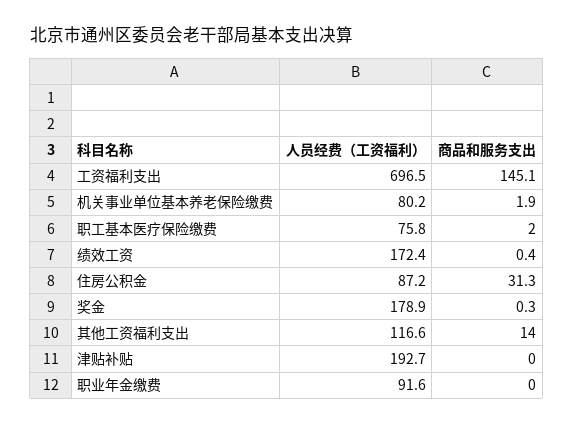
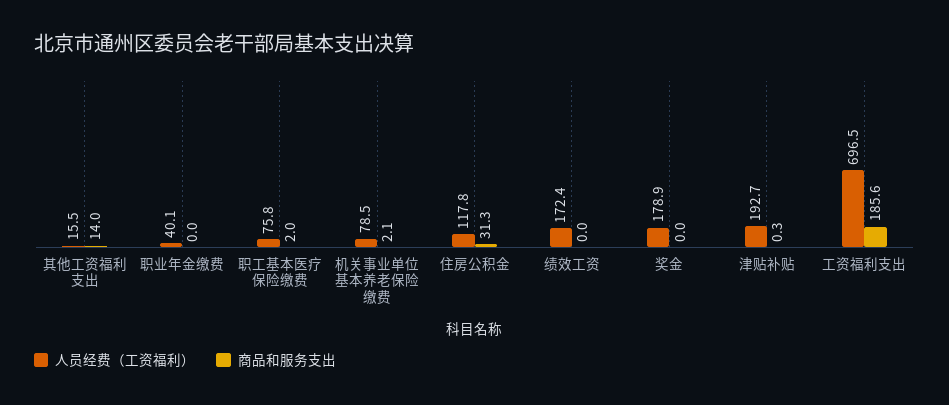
  {
    "人员经费（工资福利）": {
      "工资福利支出": 696.5,
-     "机关事业单位基本养老保险缴费": 80.2,
+     "机关事业单位基本养老保险缴费": 78.5,
      "职工基本医疗保险缴费": 75.8,
      "绩效工资": 172.4,
-     "住房公积金": 87.2,
+     "住房公积金": 117.8,
      "奖金": 178.9,
-     "其他工资福利支出": 116.6,
+     "其他工资福利支出": 15.5,
      "津贴补贴": 192.7,
-     "职业年金缴费": 91.6
+     "职业年金缴费": 40.1
    },
    "商品和服务支出": {
-     "工资福利支出": 145.1,
+     "工资福利支出": 185.6,
-     "机关事业单位基本养老保险缴费": 1.9,
+     "机关事业单位基本养老保险缴费": 2.1,
      "职工基本医疗保险缴费": 2,
-     "绩效工资": 0.4,
+     "绩效工资": 0,
      "住房公积金": 31.3,
-     "奖金": 0.3,
+     "奖金": 0,
      "其他工资福利支出": 14,
-     "津贴补贴": 0,
+     "津贴补贴": 0.3,
      "职业年金缴费": 0
    }
  }

